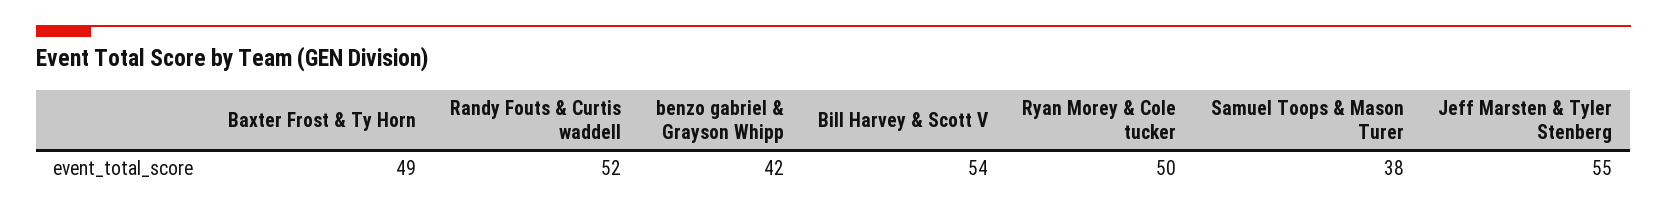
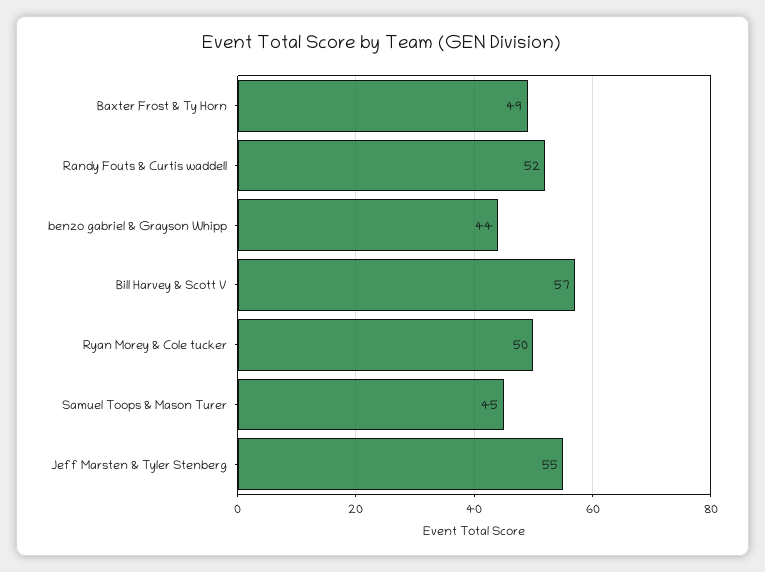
  {
    "Baxter Frost & Ty Horn": 49,
    "Randy Fouts & Curtis waddell": 52,
-   "benzo gabriel & Grayson Whipp": 42,
+   "benzo gabriel & Grayson Whipp": 44,
-   "Bill Harvey & Scott V": 54,
+   "Bill Harvey & Scott V": 57,
    "Ryan Morey & Cole tucker": 50,
-   "Samuel Toops & Mason Turer": 38,
+   "Samuel Toops & Mason Turer": 45,
    "Jeff Marsten & Tyler Stenberg": 55
  }

